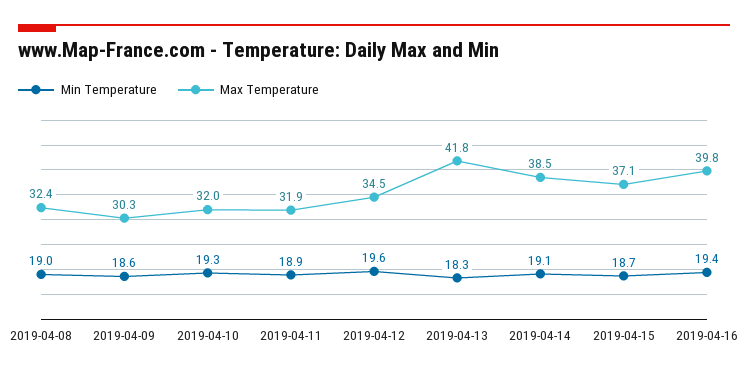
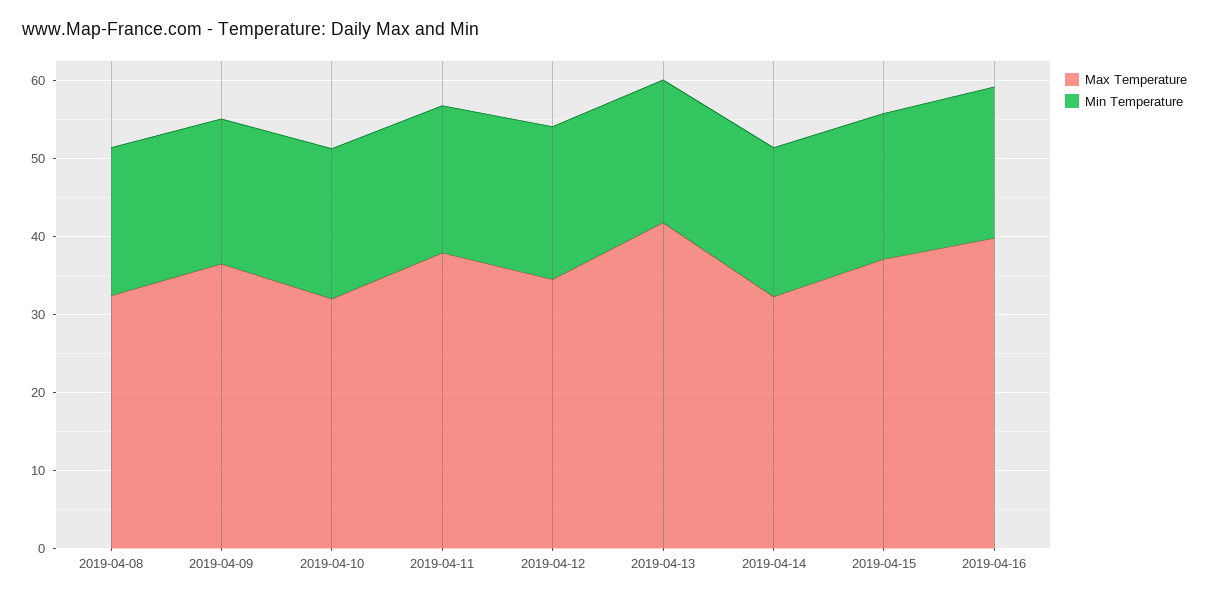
  {
    "Min Temperature": {
      "2019-04-08": 19,
      "2019-04-09": 18.6,
      "2019-04-10": 19.3,
      "2019-04-11": 18.9,
      "2019-04-12": 19.6,
      "2019-04-13": 18.3,
      "2019-04-14": 19.1,
      "2019-04-15": 18.7,
      "2019-04-16": 19.4
    },
    "Max Temperature": {
      "2019-04-08": 32.4,
-     "2019-04-09": 30.3,
+     "2019-04-09": 36,
      "2019-04-10": 32,
-     "2019-04-11": 31.9,
+     "2019-04-11": 38,
      "2019-04-12": 34.5,
      "2019-04-13": 41.8,
-     "2019-04-14": 38.5,
+     "2019-04-14": 32,
      "2019-04-15": 37.1,
      "2019-04-16": 39.8
    }
  }

